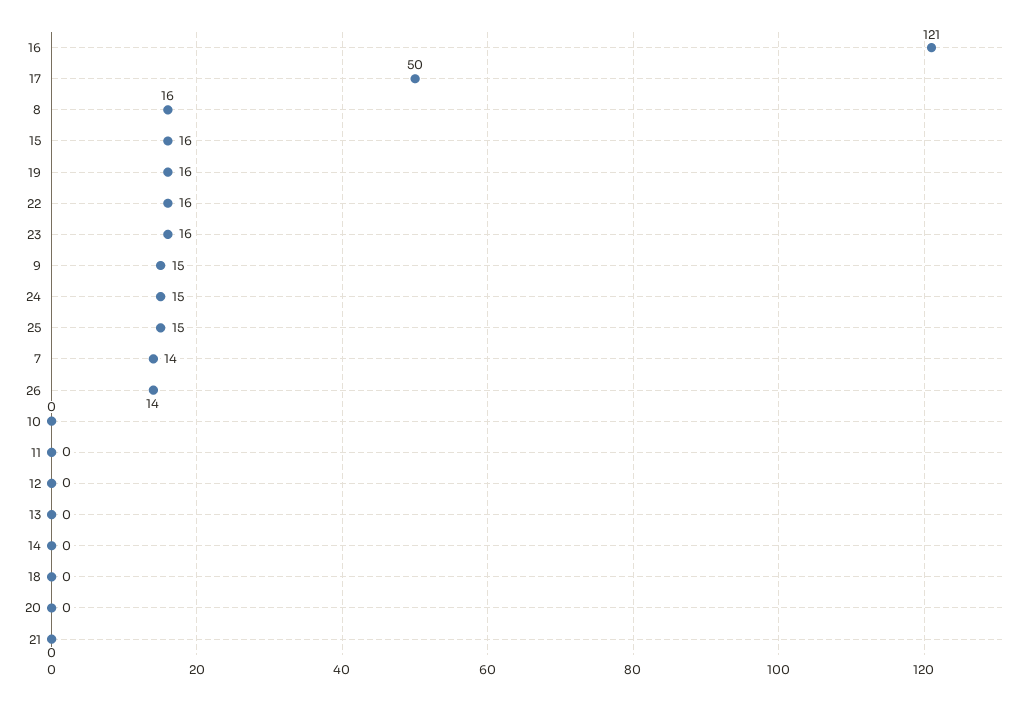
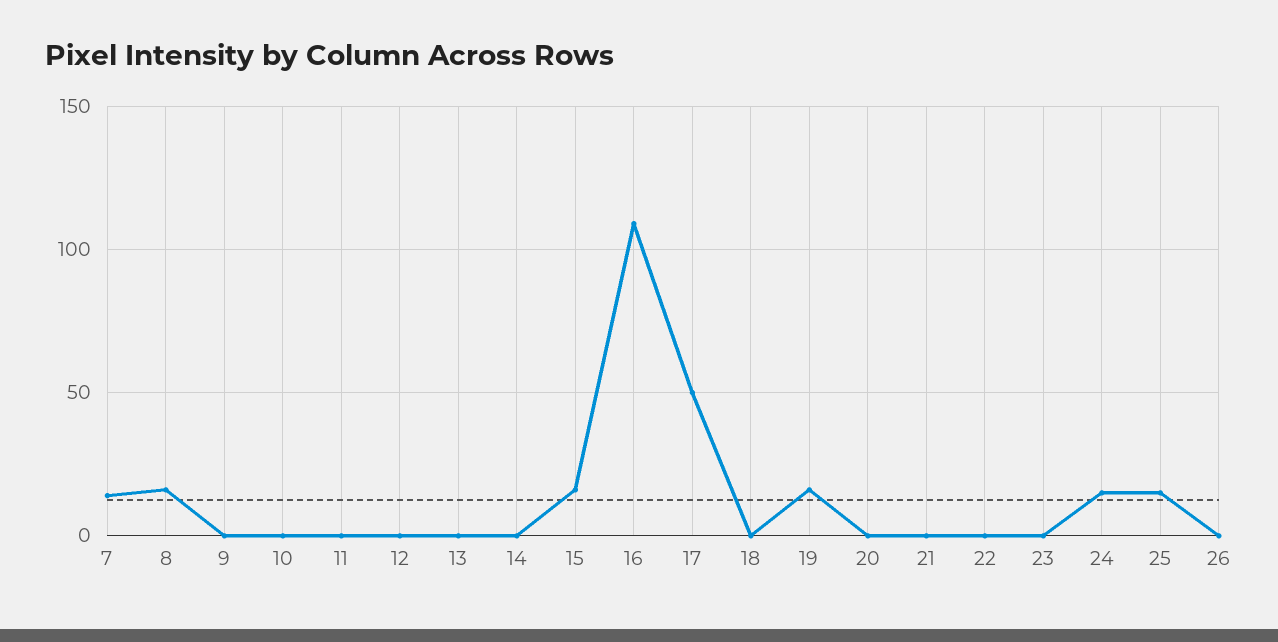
  {
-   "16": 121,
+   "16": 110,
    "17": 50,
    "8": 16,
    "15": 16,
    "19": 16,
-   "22": 16,
+   "22": 0,
-   "23": 16,
+   "23": 0,
-   "9": 15,
+   "9": 0,
    "24": 15,
    "25": 15,
    "7": 14,
-   "26": 14,
+   "26": 0,
    "10": 0,
    "11": 0,
    "12": 0,
    "13": 0,
    "14": 0,
    "18": 0,
    "20": 0,
    "21": 0
  }

